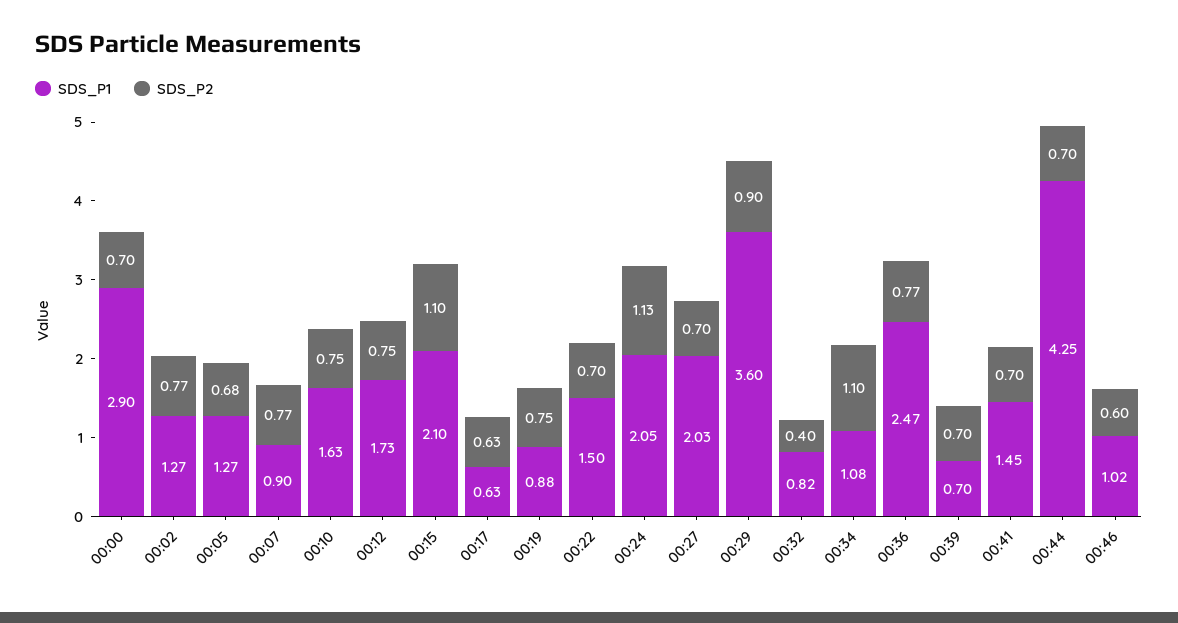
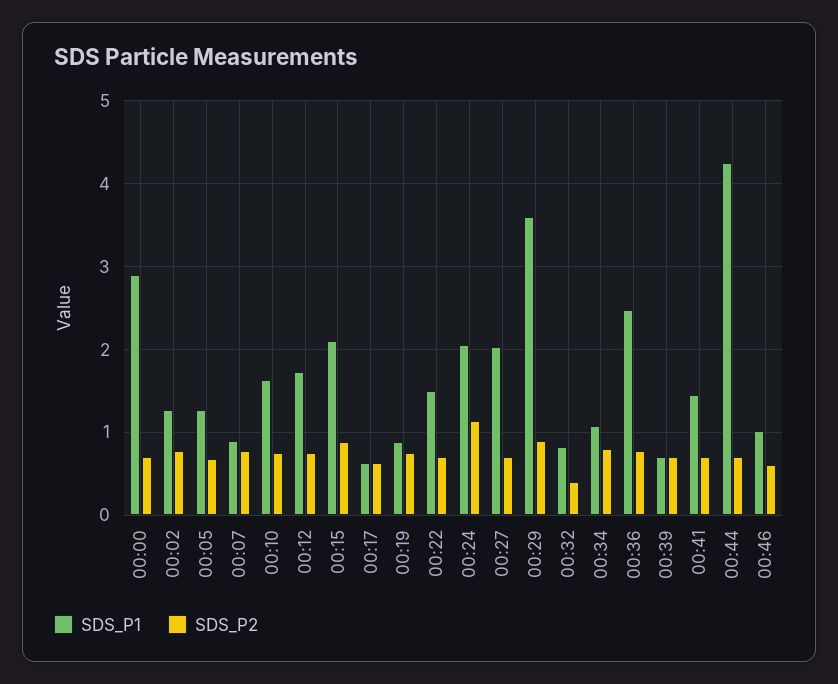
  {
    "SDS_P1": {
      "00:00": 2.9,
      "00:02": 1.27,
      "00:05": 1.27,
      "00:07": 0.9,
      "00:10": 1.63,
      "00:12": 1.73,
      "00:15": 2.1,
      "00:17": 0.63,
      "00:19": 0.88,
      "00:22": 1.5,
      "00:24": 2.05,
      "00:27": 2.03,
      "00:29": 3.6,
      "00:32": 0.82,
      "00:34": 1.08,
      "00:36": 2.47,
      "00:39": 0.7,
      "00:41": 1.45,
      "00:44": 4.25,
      "00:46": 1.02
    },
    "SDS_P2": {
      "00:00": 0.7,
      "00:02": 0.77,
      "00:05": 0.68,
      "00:07": 0.77,
      "00:10": 0.75,
      "00:12": 0.75,
-     "00:15": 1.1,
+     "00:15": 0.9,
      "00:17": 0.63,
      "00:19": 0.75,
      "00:22": 0.7,
      "00:24": 1.13,
      "00:27": 0.7,
      "00:29": 0.9,
      "00:32": 0.4,
-     "00:34": 1.1,
+     "00:34": 0.8,
      "00:36": 0.77,
      "00:39": 0.7,
      "00:41": 0.7,
      "00:44": 0.7,
      "00:46": 0.6
    }
  }

